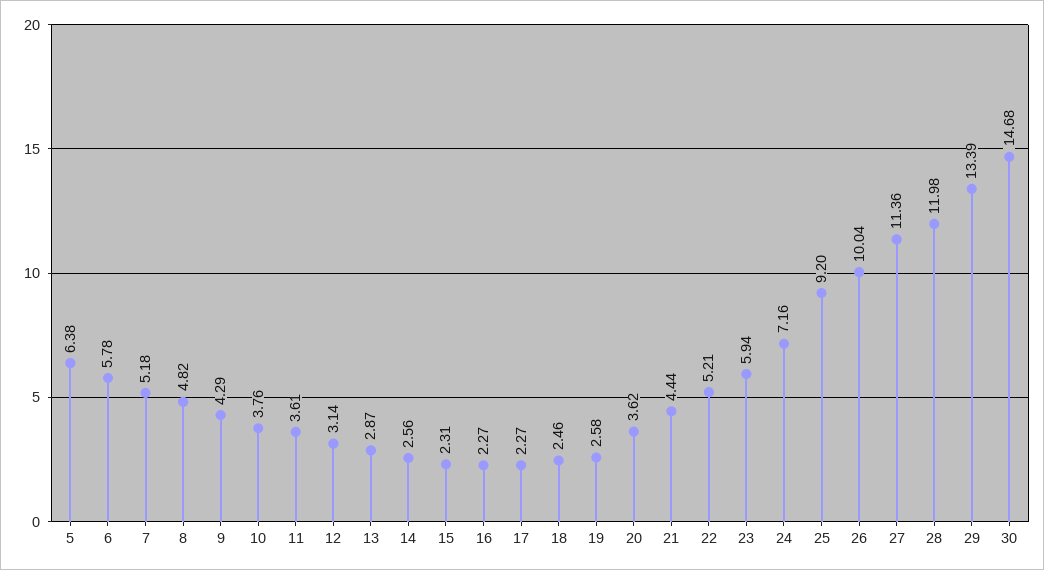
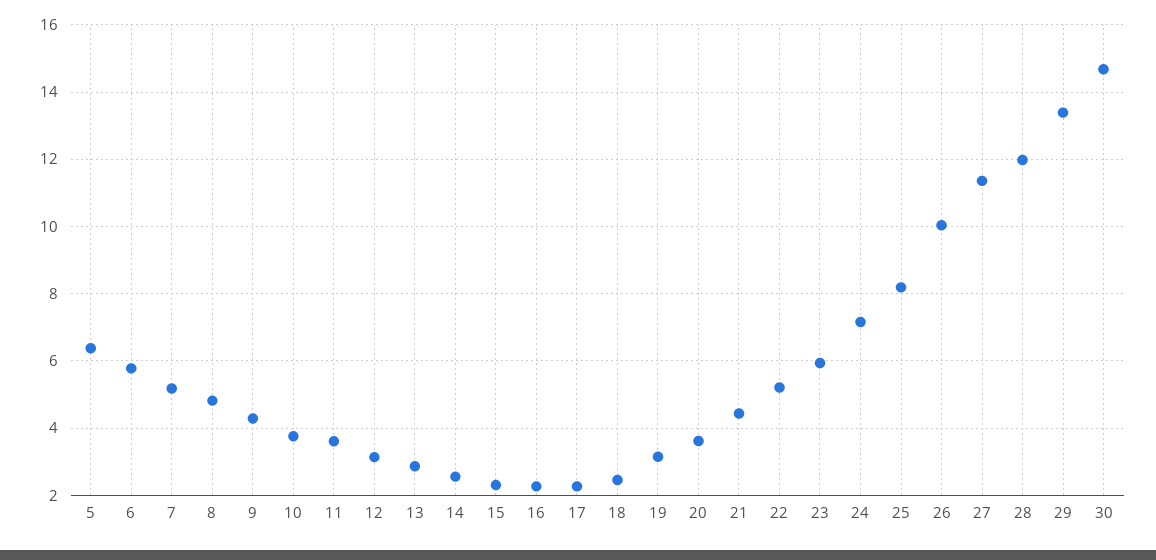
  {
    "5": 6.38,
    "6": 5.78,
    "7": 5.18,
    "8": 4.82,
    "9": 4.29,
    "10": 3.76,
    "11": 3.61,
    "12": 3.14,
    "13": 2.87,
    "14": 2.56,
    "15": 2.31,
    "16": 2.27,
    "17": 2.27,
    "18": 2.46,
-   "19": 2.58,
+   "19": 3.2,
    "20": 3.62,
    "21": 4.44,
    "22": 5.21,
    "23": 5.94,
    "24": 7.16,
-   "25": 9.2,
+   "25": 8.2,
    "26": 10.04,
    "27": 11.36,
    "28": 11.98,
    "29": 13.39,
    "30": 14.68
  }

